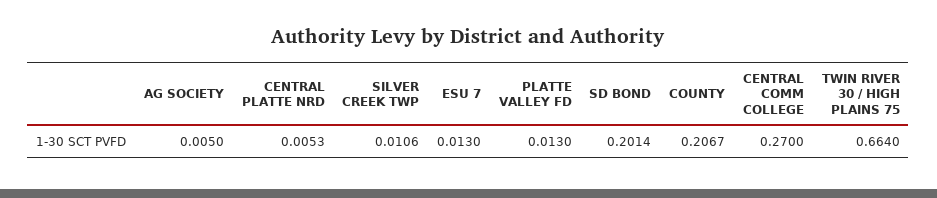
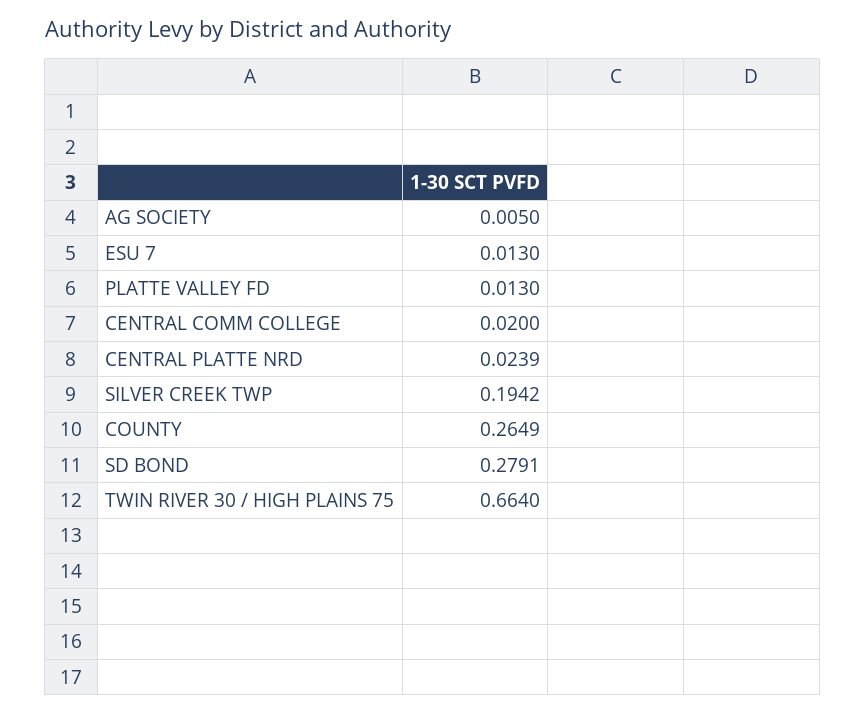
  {
    "AG SOCIETY": 0.005,
-   "CENTRAL PLATTE NRD": 0.0053,
+   "CENTRAL PLATTE NRD": 0.0239,
-   "SILVER CREEK TWP": 0.0106,
+   "SILVER CREEK TWP": 0.1942,
    "ESU 7": 0.013,
    "PLATTE VALLEY FD": 0.013,
-   "SD BOND": 0.2014,
+   "SD BOND": 0.2791,
-   "COUNTY": 0.2067,
+   "COUNTY": 0.2649,
-   "CENTRAL COMM COLLEGE": 0.27,
+   "CENTRAL COMM COLLEGE": 0.02,
    "TWIN RIVER 30 / HIGH PLAINS 75": 0.664
  }

